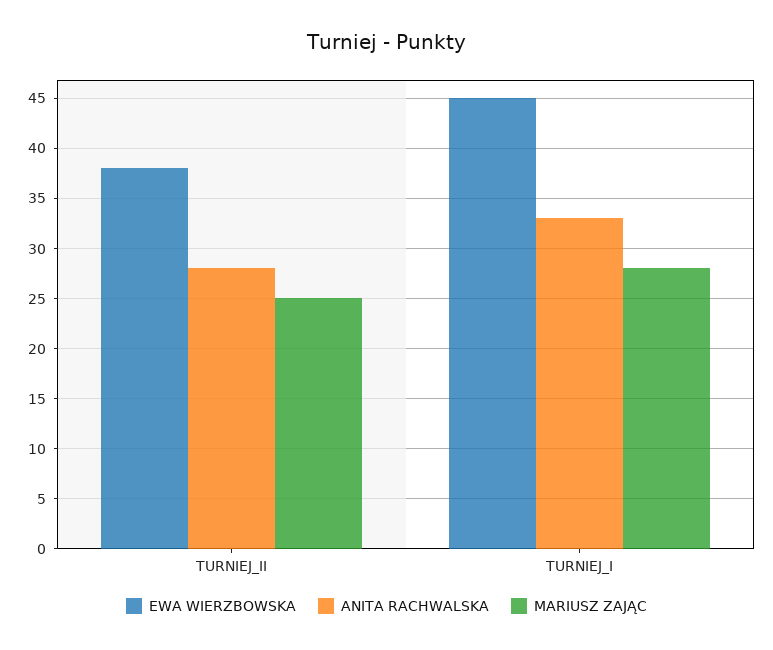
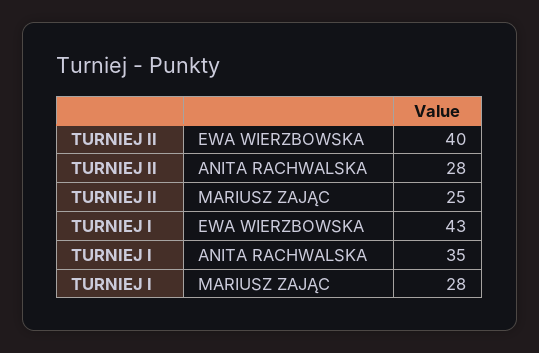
  {
    "EWA WIERZBOWSKA": {
-     "TURNIEJ_II": 38,
+     "TURNIEJ_II": 40,
-     "TURNIEJ_I": 45
+     "TURNIEJ_I": 43
    },
    "ANITA RACHWALSKA": {
      "TURNIEJ_II": 28,
-     "TURNIEJ_I": 33
+     "TURNIEJ_I": 35
    },
    "MARIUSZ ZAJĄC": {
      "TURNIEJ_II": 25,
      "TURNIEJ_I": 28
    }
  }

